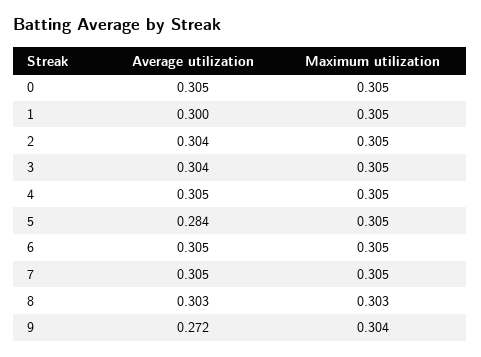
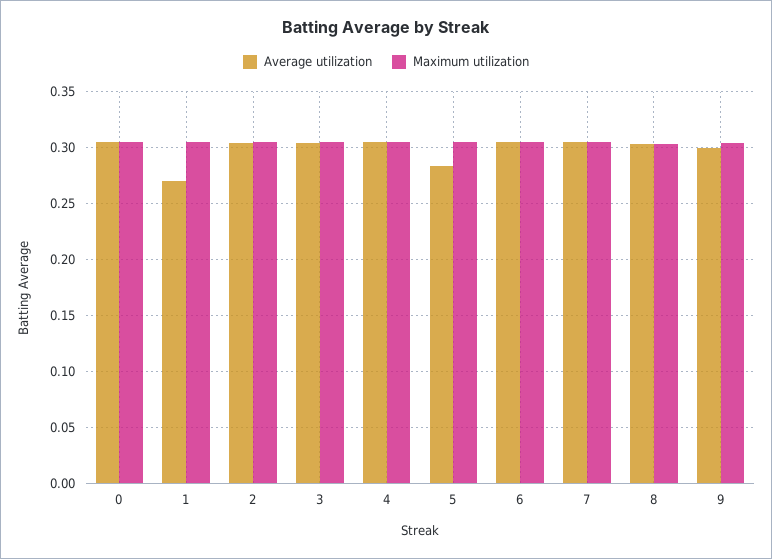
  {
    "Average utilization": {
      "0": 0.305,
-     "1": 0.3,
+     "1": 0.27,
      "2": 0.304,
      "3": 0.304,
      "4": 0.305,
      "5": 0.284,
      "6": 0.305,
      "7": 0.305,
      "8": 0.303,
-     "9": 0.272
+     "9": 0.3
    },
    "Maximum utilization": {
      "0": 0.305,
      "1": 0.305,
      "2": 0.305,
      "3": 0.305,
      "4": 0.305,
      "5": 0.305,
      "6": 0.305,
      "7": 0.305,
      "8": 0.303,
      "9": 0.304
    }
  }

